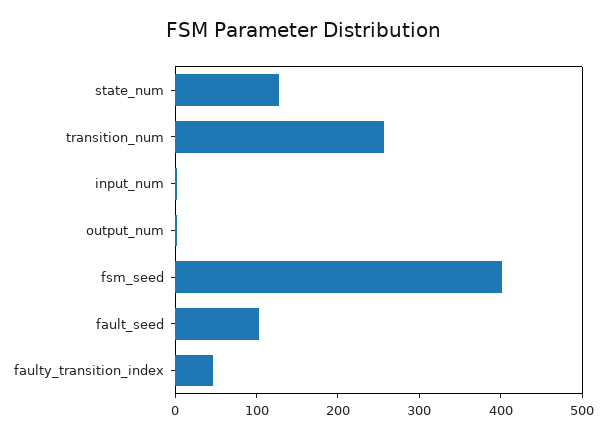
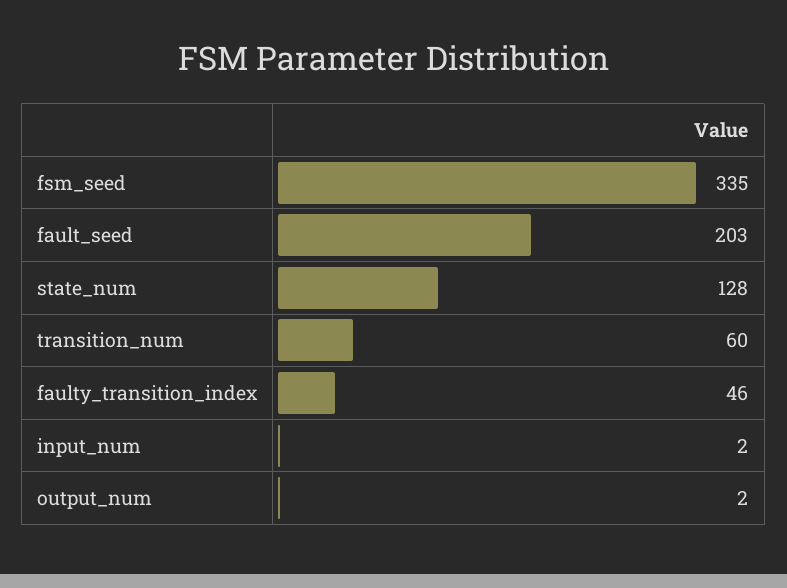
  {
    "state_num": 128,
-   "transition_num": 260,
+   "transition_num": 60,
    "input_num": 2,
    "output_num": 2,
-   "fsm_seed": 400,
+   "fsm_seed": 335,
-   "fault_seed": 100,
+   "fault_seed": 203,
    "faulty_transition_index": 46
  }

